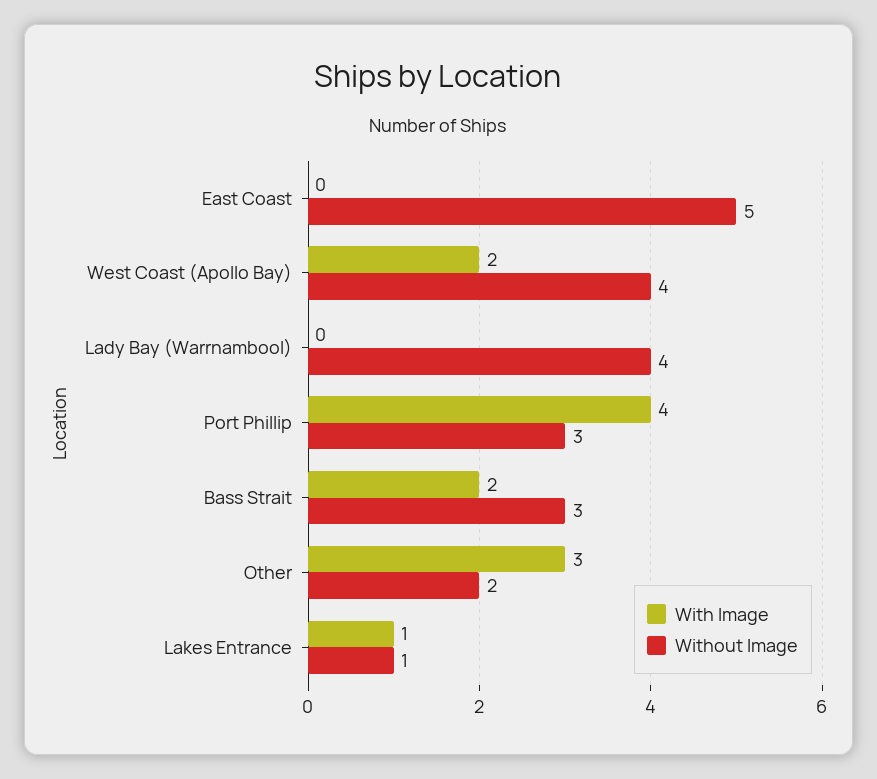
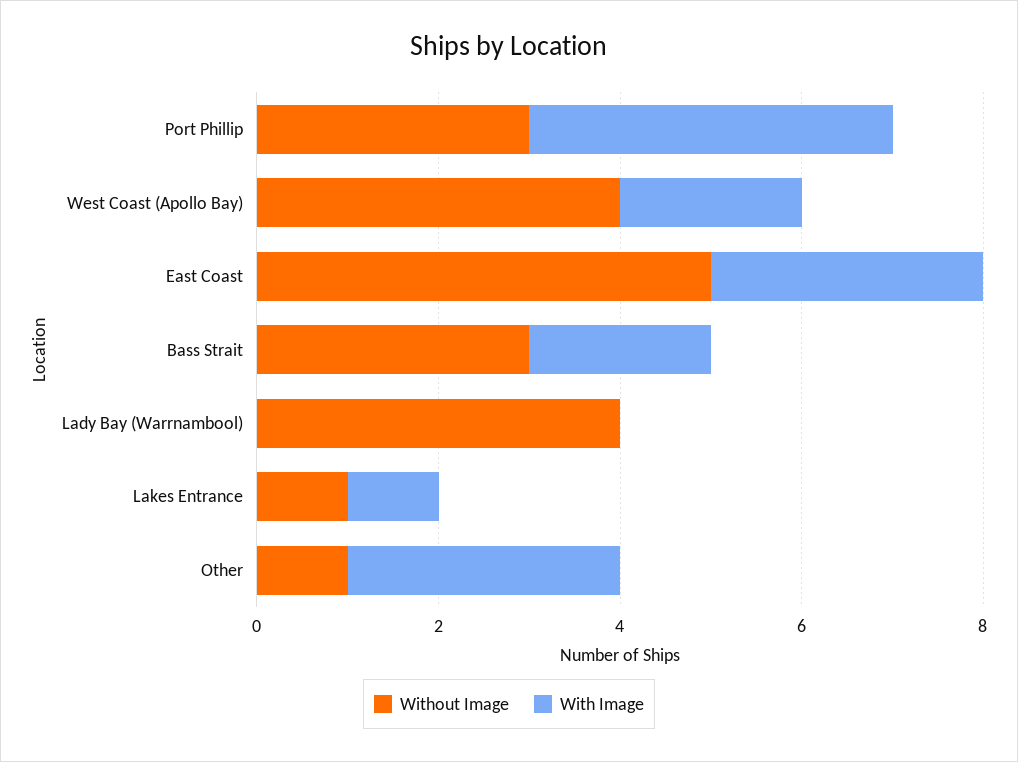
  {
    "With Image": {
-     "East Coast": 0,
+     "East Coast": 3,
      "West Coast (Apollo Bay)": 2,
      "Lady Bay (Warrnambool)": 0,
      "Port Phillip": 4,
      "Bass Strait": 2,
      "Other": 3,
      "Lakes Entrance": 1
    },
    "Without Image": {
      "East Coast": 5,
      "West Coast (Apollo Bay)": 4,
      "Lady Bay (Warrnambool)": 4,
      "Port Phillip": 3,
      "Bass Strait": 3,
-     "Other": 2,
+     "Other": 1,
      "Lakes Entrance": 1
    }
  }

